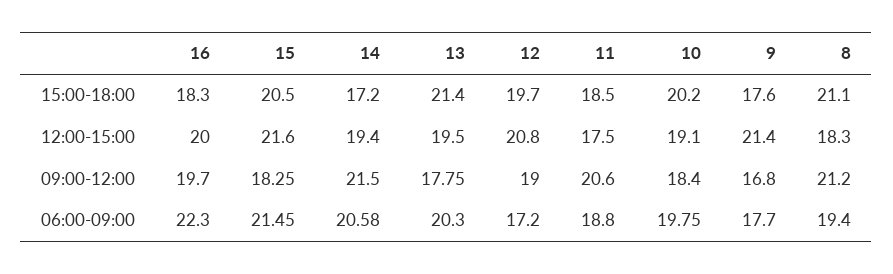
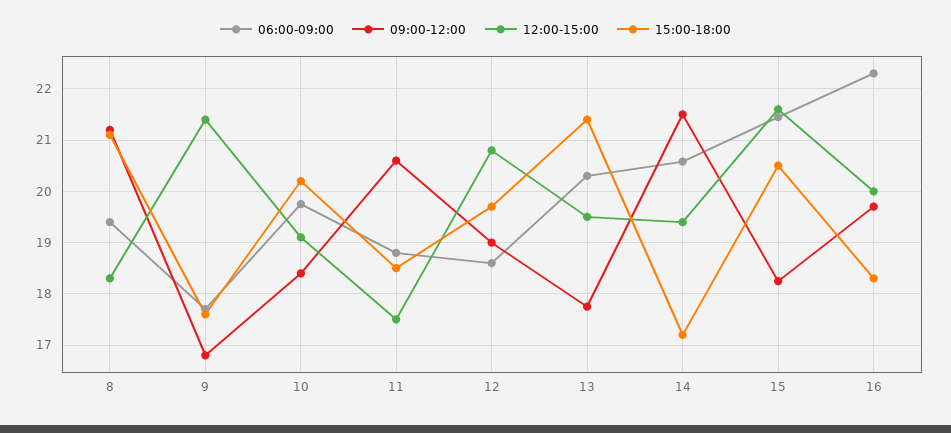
  {
    "15:00-18:00": {
      "16": 18.3,
      "15": 20.5,
      "14": 17.2,
      "13": 21.4,
      "12": 19.7,
      "11": 18.5,
      "10": 20.2,
      "9": 17.6,
      "8": 21.1
    },
    "12:00-15:00": {
      "16": 20,
      "15": 21.6,
      "14": 19.4,
      "13": 19.5,
      "12": 20.8,
      "11": 17.5,
      "10": 19.1,
      "9": 21.4,
      "8": 18.3
    },
    "09:00-12:00": {
      "16": 19.7,
      "15": 18.25,
      "14": 21.5,
      "13": 17.75,
      "12": 19,
      "11": 20.6,
      "10": 18.4,
      "9": 16.8,
      "8": 21.2
    },
    "06:00-09:00": {
      "16": 22.3,
      "15": 21.45,
      "14": 20.58,
      "13": 20.3,
-     "12": 17.2,
+     "12": 18.6,
      "11": 18.8,
      "10": 19.75,
      "9": 17.7,
      "8": 19.4
    }
  }

